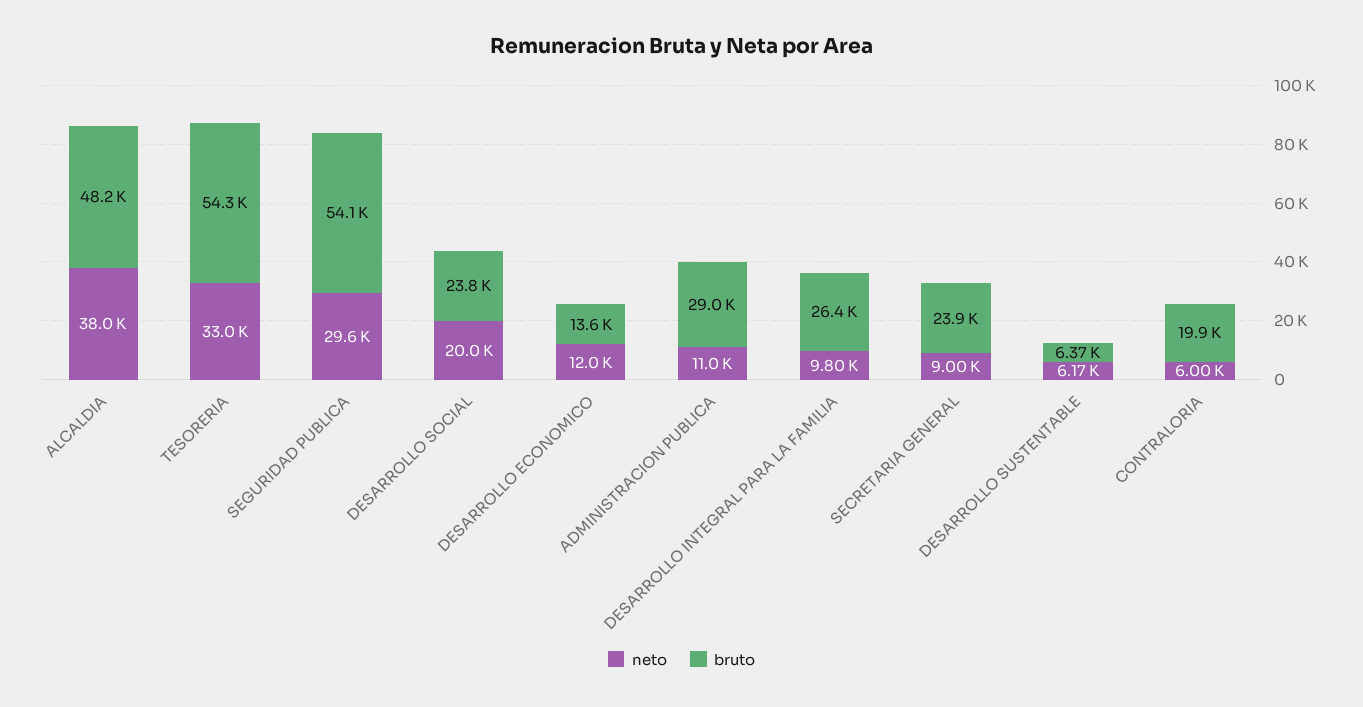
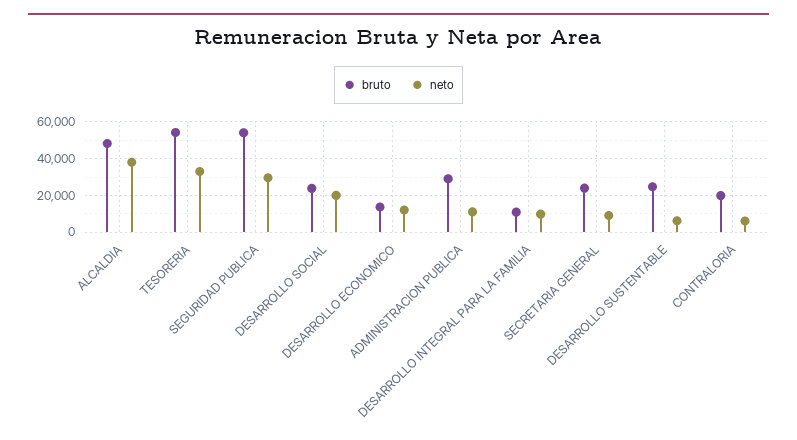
  {
    "neto": {
      "ALCALDIA": 38000,
      "TESORERIA": 33000,
      "SEGURIDAD PUBLICA": 29600,
      "DESARROLLO SOCIAL": 20000,
      "DESARROLLO ECONOMICO": 12000,
      "ADMINISTRACION PUBLICA": 11000,
      "DESARROLLO INTEGRAL PARA LA FAMILIA": 9800,
      "SECRETARIA GENERAL": 9000,
      "DESARROLLO SUSTENTABLE": 6170,
      "CONTRALORIA": 6000
    },
    "bruto": {
      "ALCALDIA": 48200,
      "TESORERIA": 54300,
      "SEGURIDAD PUBLICA": 54100,
      "DESARROLLO SOCIAL": 23800,
      "DESARROLLO ECONOMICO": 13600,
      "ADMINISTRACION PUBLICA": 29000,
-     "DESARROLLO INTEGRAL PARA LA FAMILIA": 26400,
+     "DESARROLLO INTEGRAL PARA LA FAMILIA": 10000,
      "SECRETARIA GENERAL": 23900,
-     "DESARROLLO SUSTENTABLE": 6370,
+     "DESARROLLO SUSTENTABLE": 25000,
      "CONTRALORIA": 19900
    }
  }

